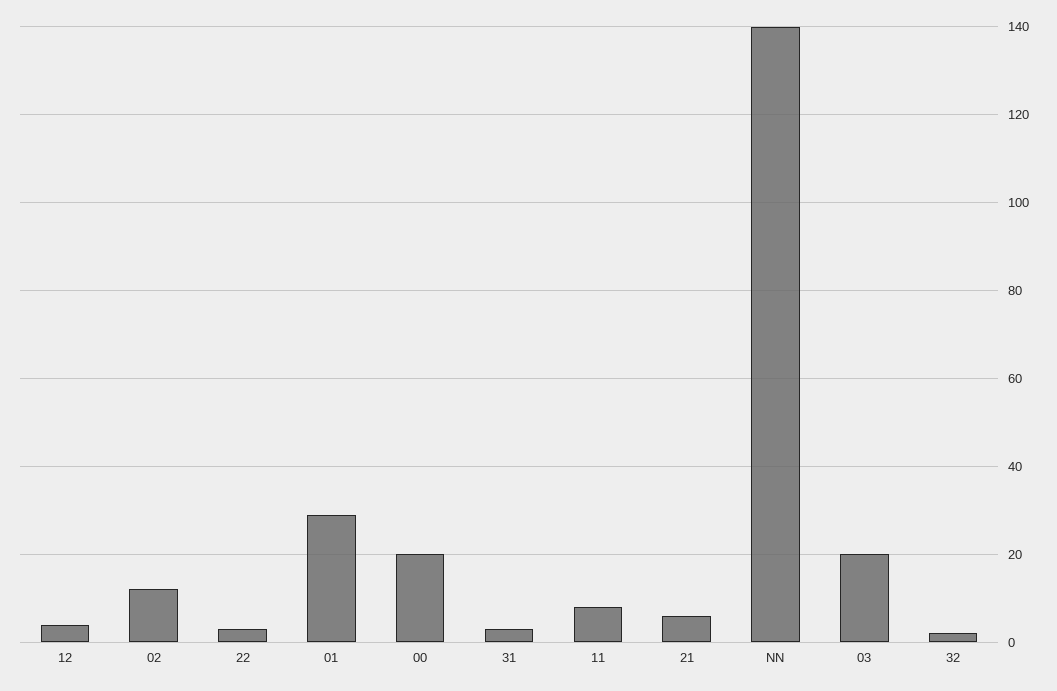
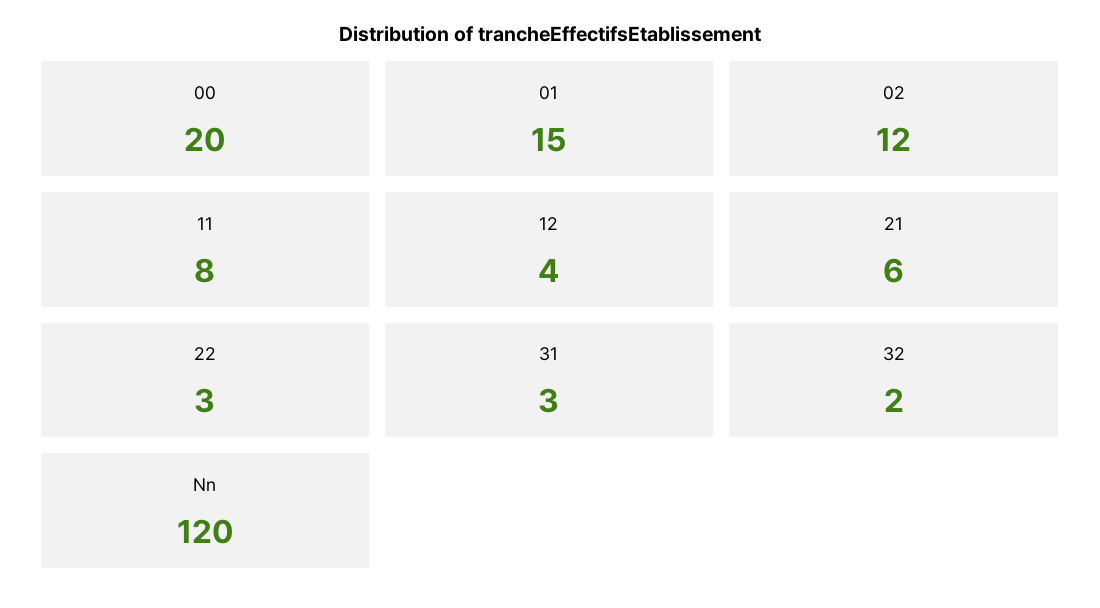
  {
    "12": 4,
    "02": 12,
    "22": 3,
-   "01": 30,
+   "01": 15,
    "00": 20,
    "31": 3,
    "11": 8,
    "21": 6,
-   "NN": 140,
+   "NN": 120,
-   "03": 20,
    "32": 2
  }

